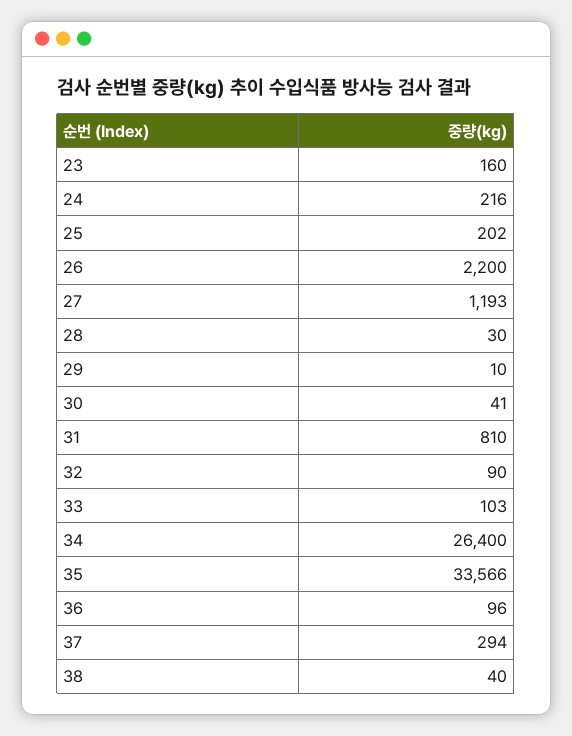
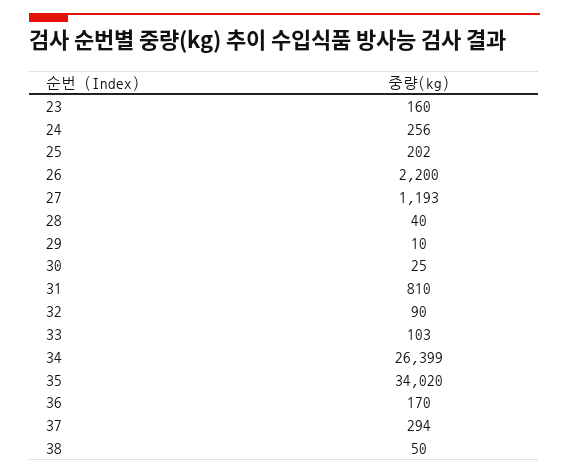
  {
    "23": 160,
-   "24": 216,
+   "24": 256,
    "25": 202,
    "26": 2200,
    "27": 1193,
-   "28": 30,
+   "28": 40,
    "29": 10,
-   "30": 41,
+   "30": 25,
    "31": 810,
    "32": 90,
    "33": 103,
-   "34": 26400,
+   "34": 26399,
-   "35": 33566,
+   "35": 34020,
-   "36": 96,
+   "36": 170,
    "37": 294,
-   "38": 40
+   "38": 50
  }

